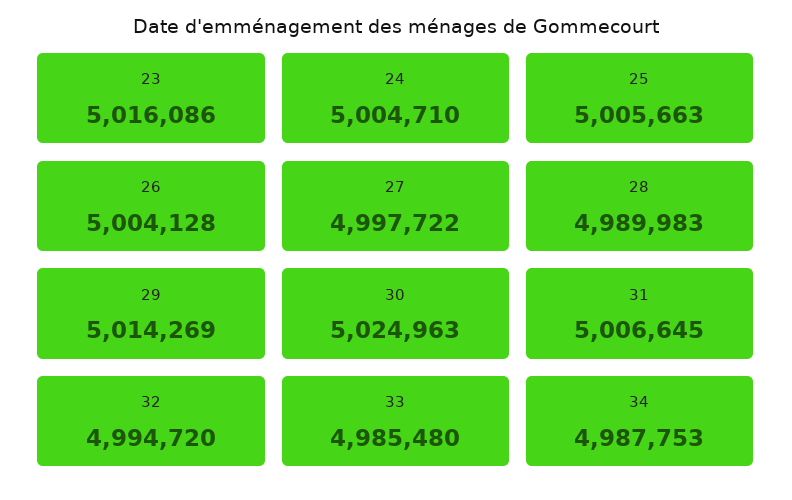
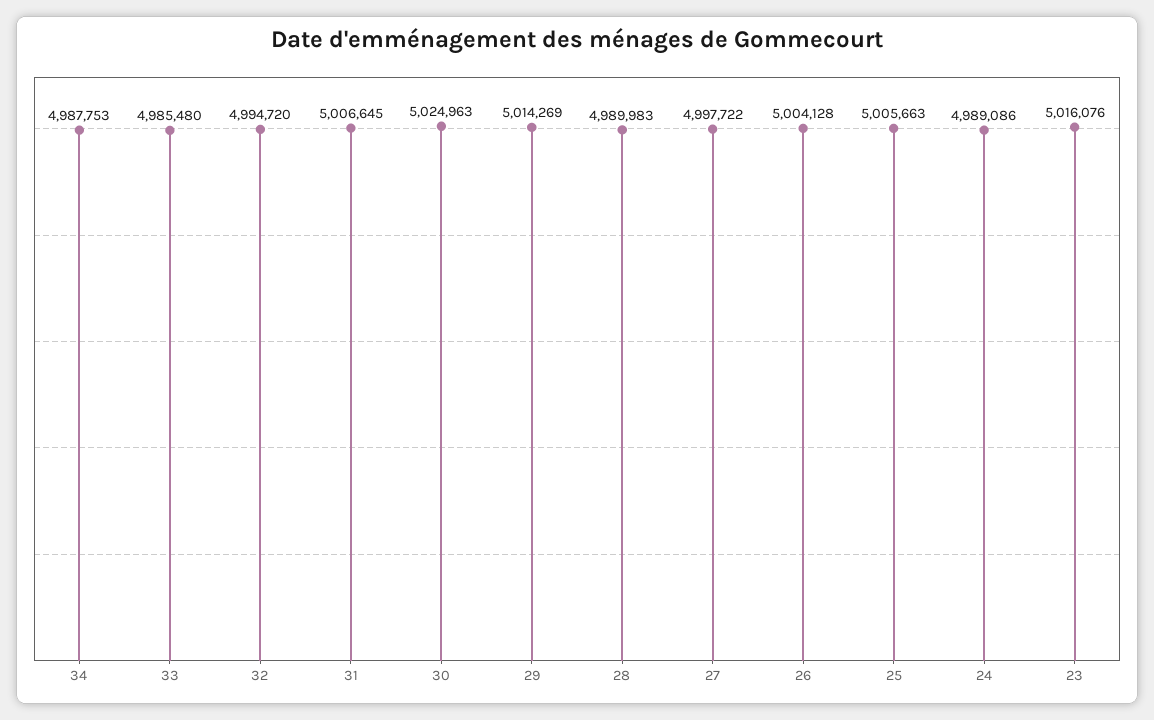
  {
-   "23": 5016086,
+   "23": 5016076,
-   "24": 5004710,
+   "24": 4989086,
    "25": 5005663,
    "26": 5004128,
    "27": 4997722,
    "28": 4989983,
    "29": 5014269,
    "30": 5024963,
    "31": 5006645,
    "32": 4994720,
    "33": 4985480,
    "34": 4987753
  }

